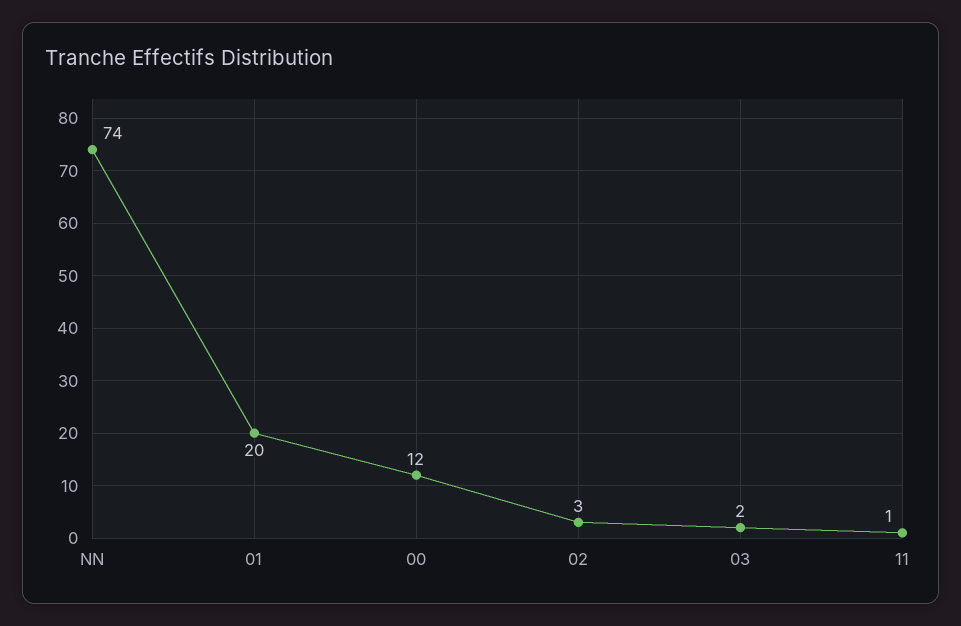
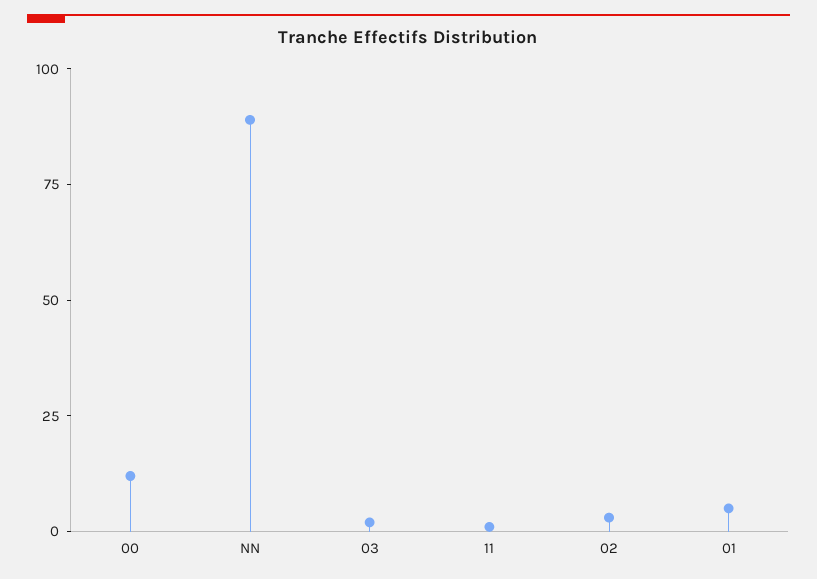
  {
-   "NN": 74,
+   "NN": 90,
-   "01": 20,
+   "01": 5,
    "00": 12,
    "02": 3,
    "03": 2,
    "11": 1
  }

